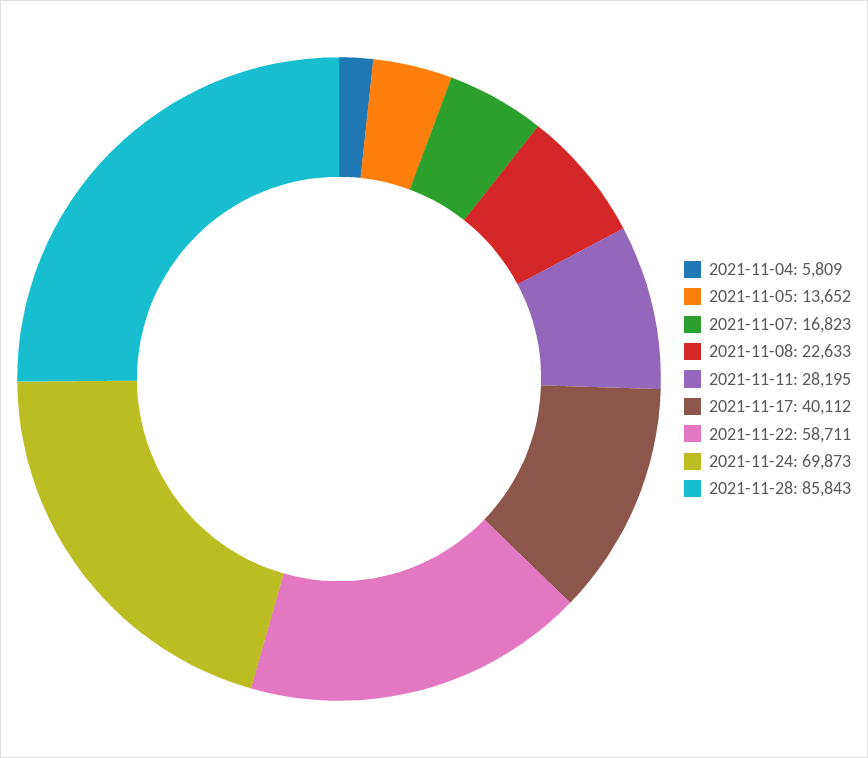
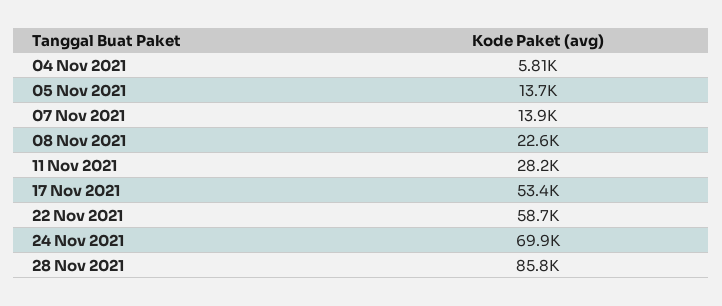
  {
    "2021-11-04": 5809,
    "2021-11-05": 13652,
-   "2021-11-07": 16823,
+   "2021-11-07": 13900,
    "2021-11-08": 22633,
    "2021-11-11": 28195,
-   "2021-11-17": 40112,
+   "2021-11-17": 53400,
    "2021-11-22": 58711,
    "2021-11-24": 69873,
    "2021-11-28": 85843
  }

